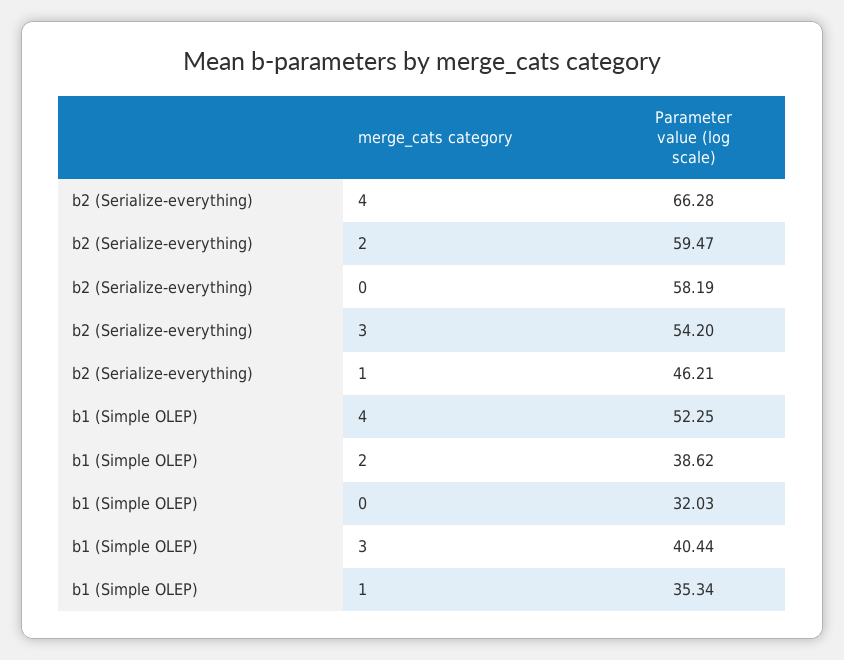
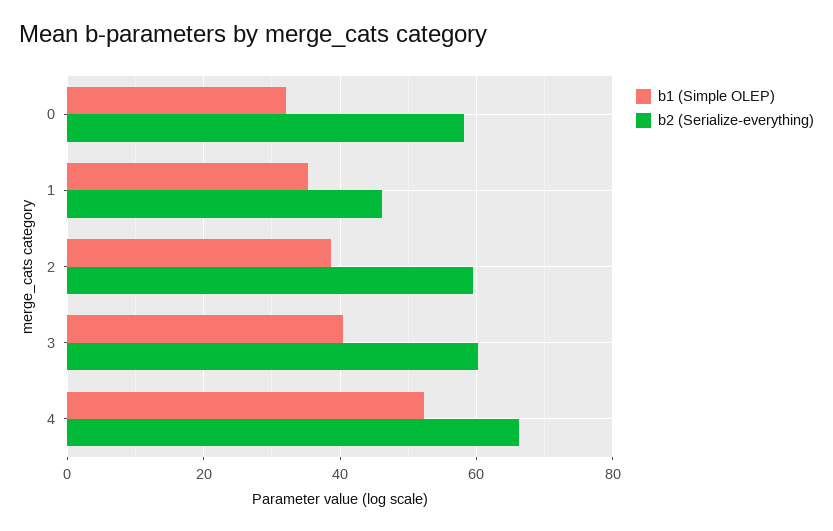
  {
    "b2 (Serialize-everything)": {
      "4": 66.28,
      "2": 59.47,
      "0": 58.19,
-     "3": 54.2,
+     "3": 60,
      "1": 46.21
    },
    "b1 (Simple OLEP)": {
      "4": 52.25,
      "2": 38.62,
      "0": 32.03,
      "3": 40.44,
      "1": 35.34
    }
  }

